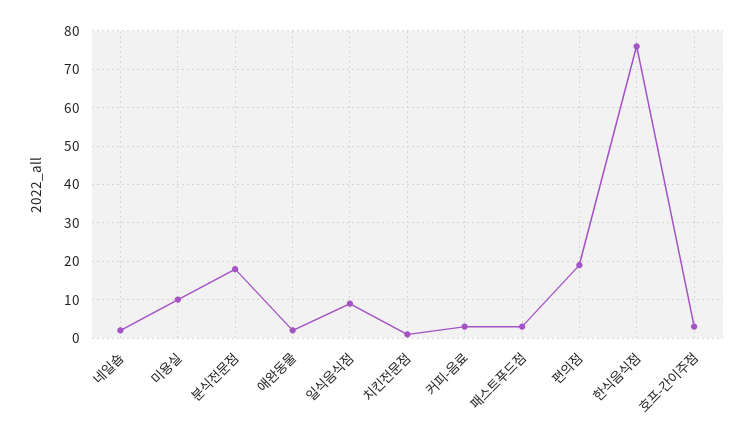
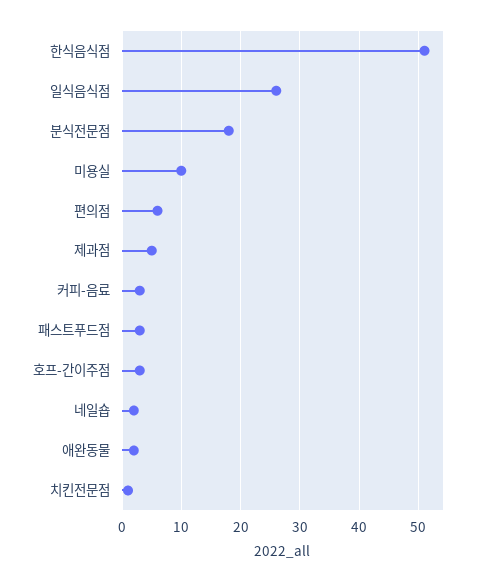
  {
    "네일숍": 0,
    "미용실": 10,
    "분식전문점": 20,
    "애완동물": 0,
-   "일식음식점": 10,
+   "일식음식점": 25,
    "치킨전문점": 0,
    "커피-음료": 5,
    "패스트푸드점": 5,
-   "편의점": 20,
+   "편의점": 5,
-   "한식음식점": 75,
+   "한식음식점": 50,
-   "호프-간이주점": 5
+   "호프-간이주점": 5,
+   "제과점": 5
  }

